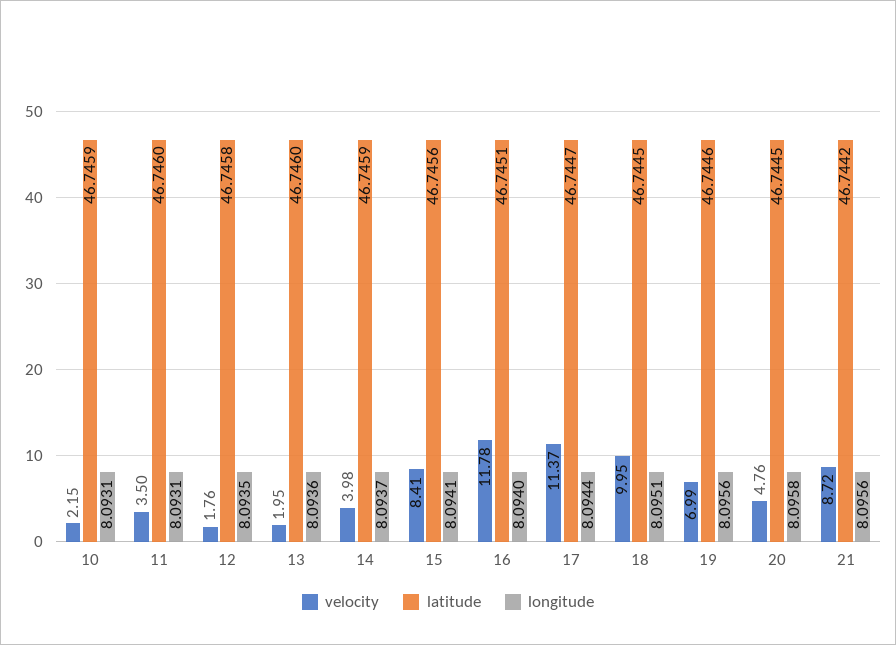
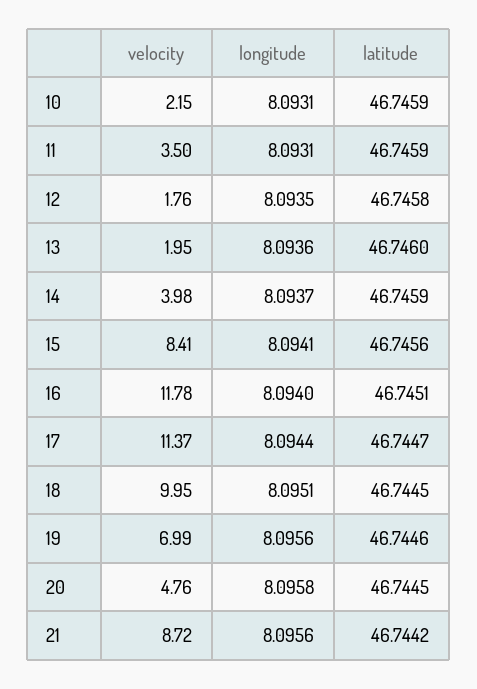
  {
    "velocity": {
      "10": 2.15,
      "11": 3.5,
      "12": 1.76,
      "13": 1.95,
      "14": 3.98,
      "15": 8.41,
      "16": 11.78,
      "17": 11.37,
      "18": 9.95,
      "19": 6.99,
      "20": 4.76,
      "21": 8.72
    },
    "latitude": {
      "10": 46.7459,
-     "11": 46.746,
+     "11": 46.7459,
      "12": 46.7458,
      "13": 46.746,
      "14": 46.7459,
      "15": 46.7456,
      "16": 46.7451,
      "17": 46.7447,
      "18": 46.7445,
      "19": 46.7446,
      "20": 46.7445,
      "21": 46.7442
    },
    "longitude": {
      "10": 8.0931,
      "11": 8.0931,
      "12": 8.0935,
      "13": 8.0936,
      "14": 8.0937,
      "15": 8.0941,
      "16": 8.094,
      "17": 8.0944,
      "18": 8.0951,
      "19": 8.0956,
      "20": 8.0958,
      "21": 8.0956
    }
  }

